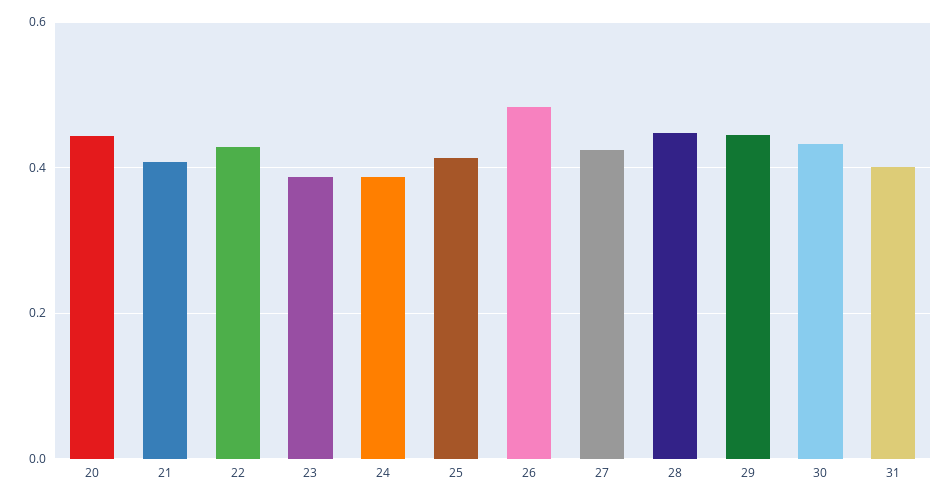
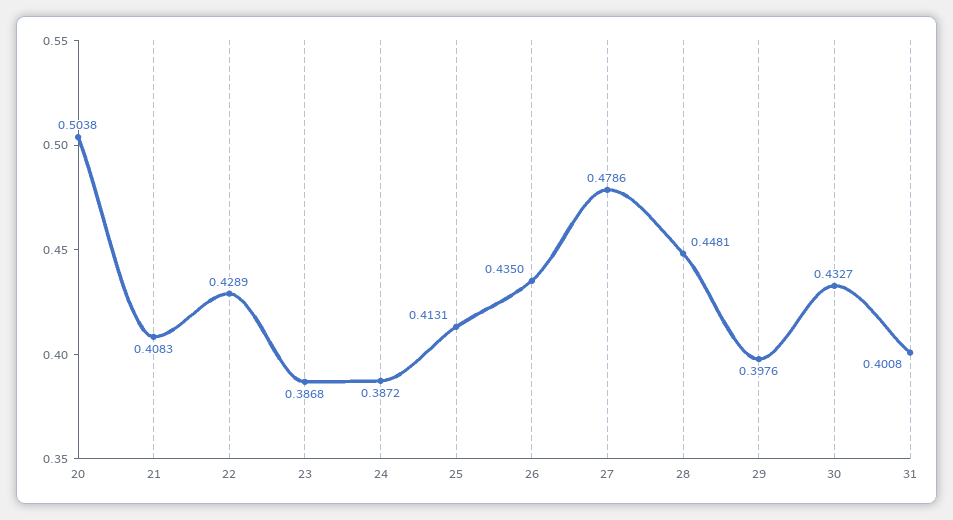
  {
-   "20": 0.44,
+   "20": 0.5038,
    "21": 0.4083,
    "22": 0.4289,
    "23": 0.3868,
    "24": 0.3872,
    "25": 0.4131,
-   "26": 0.48,
+   "26": 0.435,
-   "27": 0.42,
+   "27": 0.4786,
    "28": 0.4481,
-   "29": 0.44,
+   "29": 0.3976,
    "30": 0.4327,
    "31": 0.4008
  }

